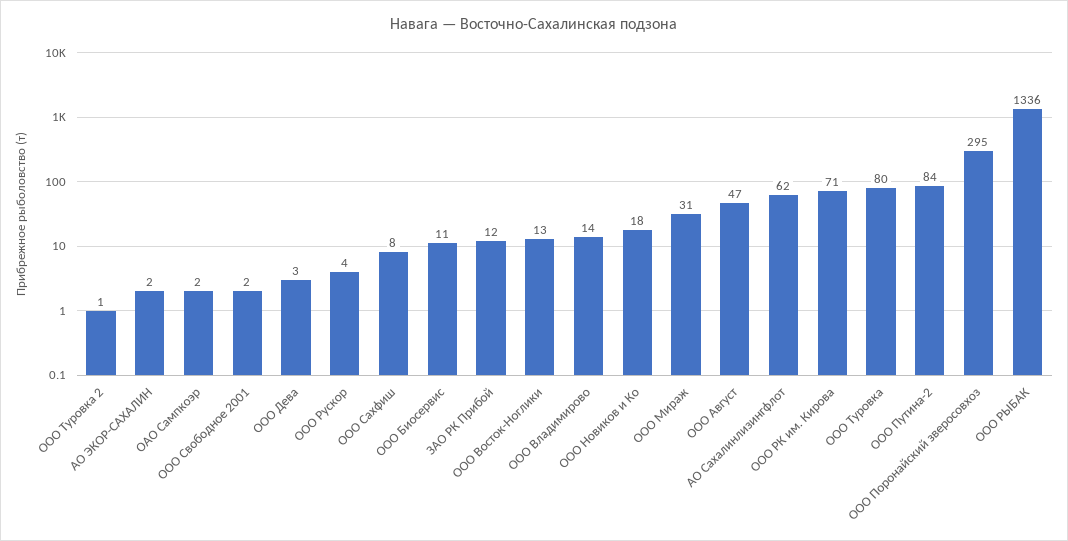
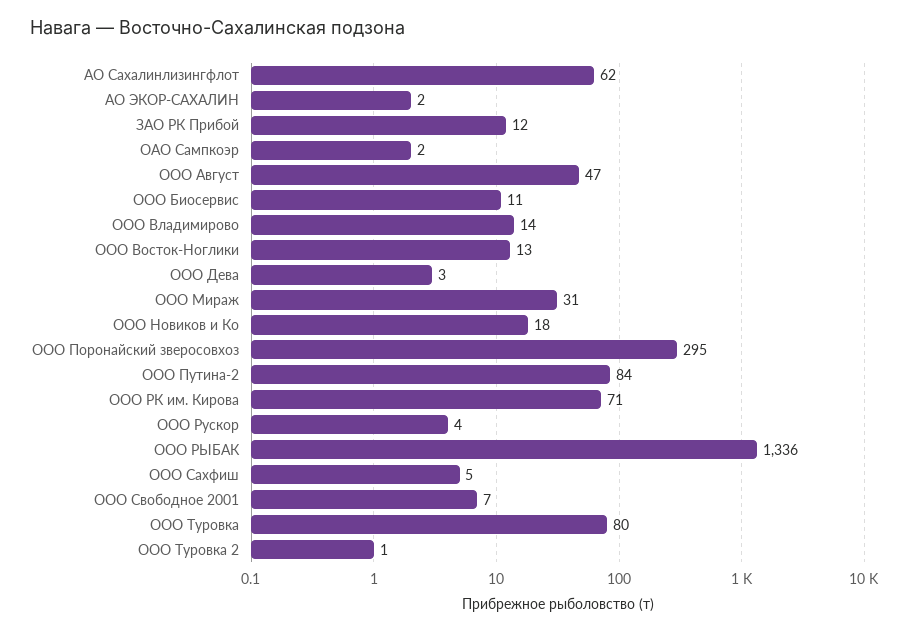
  {
    "ООО Туровка 2": 1,
    "АО ЭКОР-САХАЛИН": 2,
    "ОАО Сампкоэр": 2,
-   "ООО Свободное 2001": 2,
+   "ООО Свободное 2001": 7,
    "ООО Дева": 3,
    "ООО Рускор": 4,
-   "ООО Сахфиш": 8,
+   "ООО Сахфиш": 5,
    "ООО Биосервис": 11,
    "ЗАО РК Прибой": 12,
    "ООО Восток-Ноглики": 13,
    "ООО Владимирово": 14,
    "ООО Новиков и Ко": 18,
    "ООО Мираж": 31,
    "ООО Август": 47,
    "АО Сахалинлизингфлот": 62,
    "ООО РК им. Кирова": 71,
    "ООО Туровка": 80,
    "ООО Путина-2": 84,
    "ООО Поронайский зверосовхоз": 295,
    "ООО РЫБАК": 1336
  }

